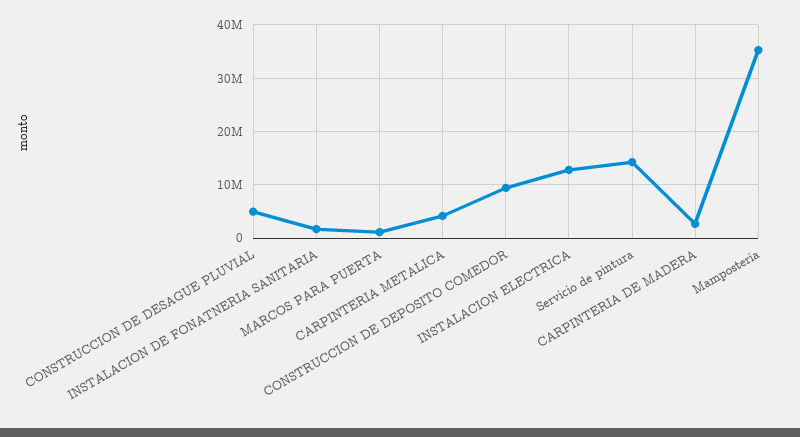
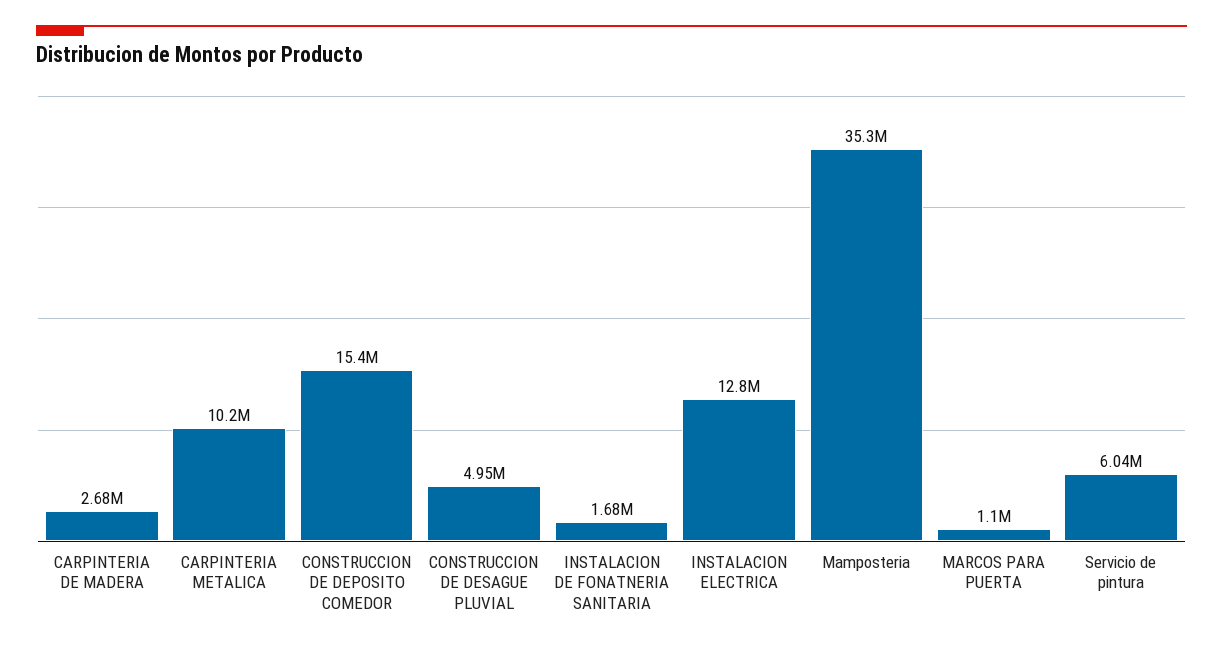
  {
    "CONSTRUCCION DE DESAGUE PLUVIAL": 4950000,
    "INSTALACION DE FONATNERIA SANITARIA": 1680000,
    "MARCOS PARA PUERTA": 1100000,
-   "CARPINTERIA METALICA": 4000000,
+   "CARPINTERIA METALICA": 10200000,
-   "CONSTRUCCION DE DEPOSITO COMEDOR": 10000000,
+   "CONSTRUCCION DE DEPOSITO COMEDOR": 15400000,
    "INSTALACION ELECTRICA": 12800000,
-   "Servicio de pintura": 14000000,
+   "Servicio de pintura": 6040000,
    "CARPINTERIA DE MADERA": 2680000,
    "Mamposteria": 35300000
  }

